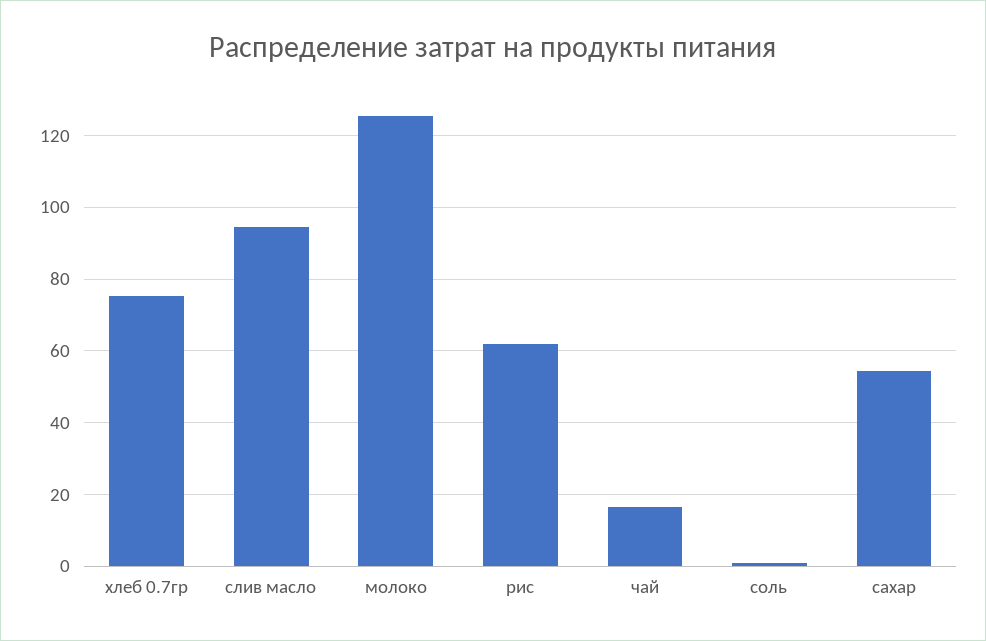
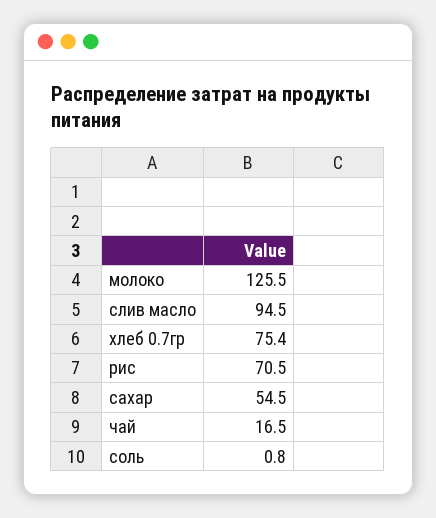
  {
    "хлеб 0.7гр": 75.4,
    "слив масло": 94.5,
    "молоко": 125.5,
-   "рис": 62,
+   "рис": 70.5,
    "чай": 16.5,
    "соль": 0.8,
    "сахар": 54.5
  }

